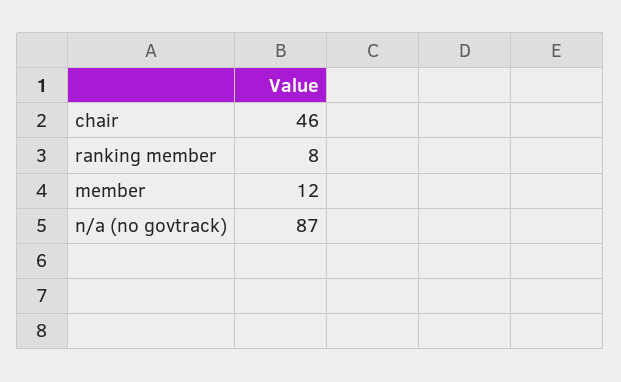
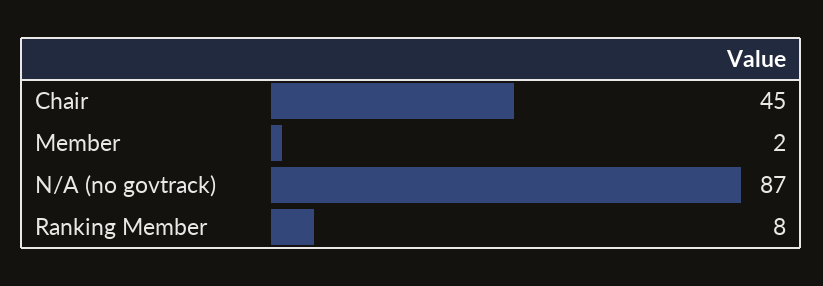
  {
-   "chair": 46,
+   "chair": 45,
    "ranking member": 8,
-   "member": 12,
+   "member": 2,
    "n/a (no govtrack)": 87
  }

